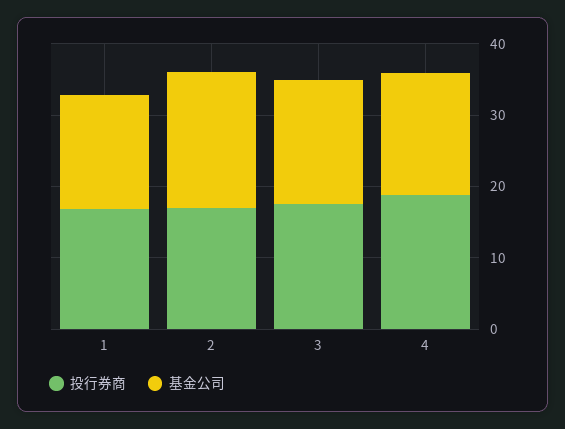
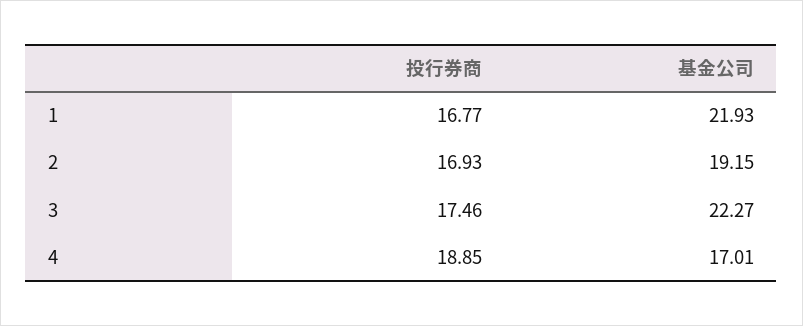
  {
    "投行券商": {
      "1": 16.77,
      "2": 16.93,
      "3": 17.46,
      "4": 18.85
    },
    "基金公司": {
-     "1": 16,
+     "1": 21.93,
      "2": 19.15,
-     "3": 18,
+     "3": 22.27,
      "4": 17.01
    }
  }

